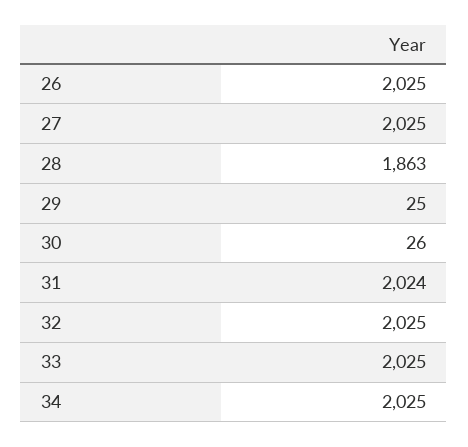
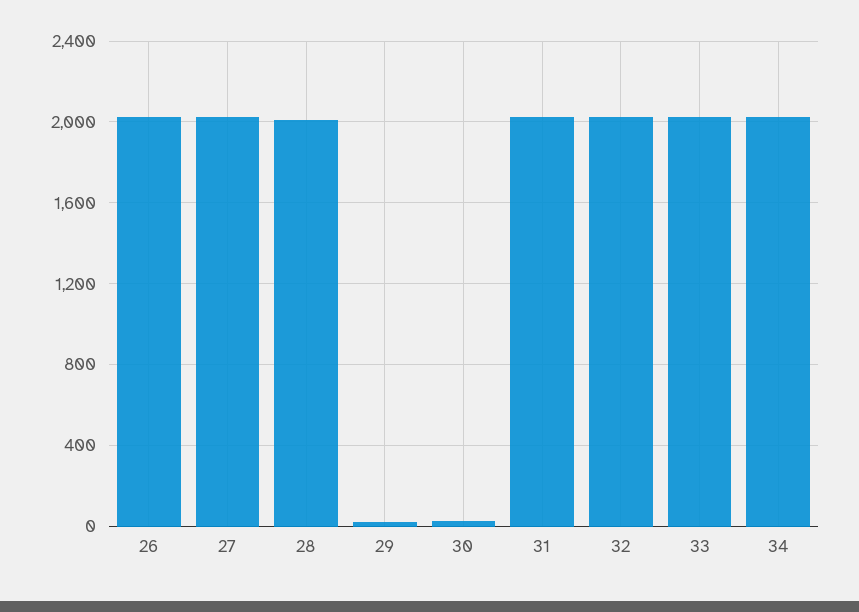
  {
    "26": 2025,
    "27": 2025,
-   "28": 1863,
+   "28": 2000,
    "29": 25,
    "30": 26,
    "31": 2024,
    "32": 2025,
    "33": 2025,
    "34": 2025
  }

